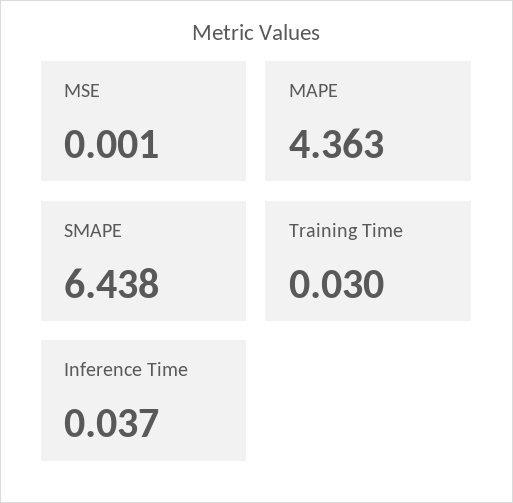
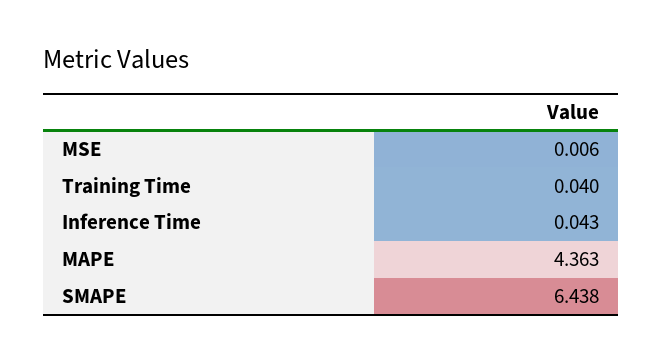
  {
-   "MSE": 0.001,
+   "MSE": 0.006,
    "MAPE": 4.363,
    "SMAPE": 6.438,
-   "Training Time": 0.03,
+   "Training Time": 0.04,
-   "Inference Time": 0.037
+   "Inference Time": 0.043
  }

